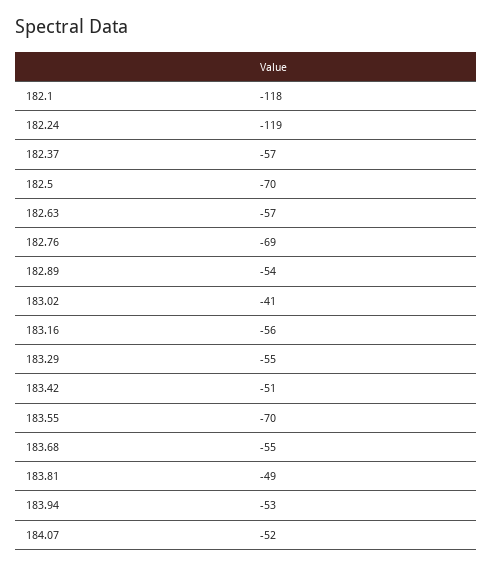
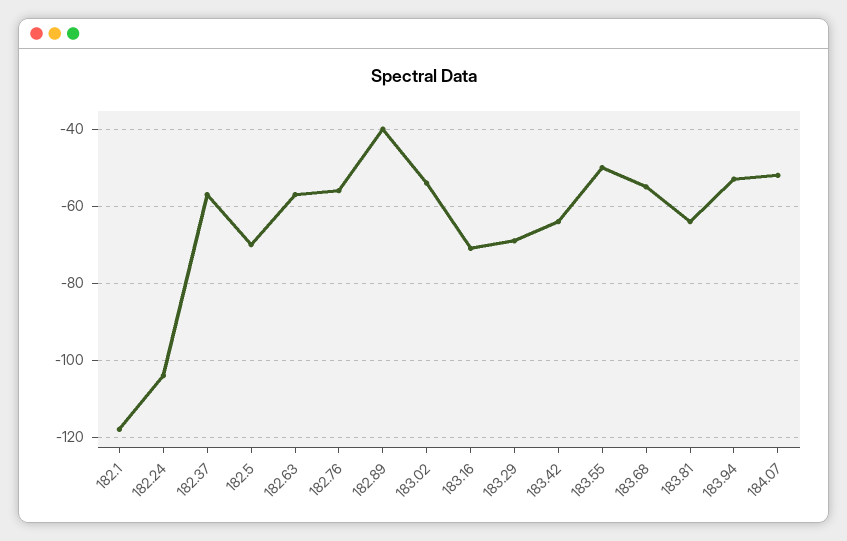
  {
    "182.1": -118,
-   "182.24": -119,
+   "182.24": -105,
    "182.37": -57,
    "182.5": -70,
    "182.63": -57,
-   "182.76": -69,
+   "182.76": -55,
-   "182.89": -54,
+   "182.89": -40,
-   "183.02": -41,
+   "183.02": -55,
-   "183.16": -56,
+   "183.16": -70,
-   "183.29": -55,
+   "183.29": -70,
-   "183.42": -51,
+   "183.42": -65,
-   "183.55": -70,
+   "183.55": -50,
    "183.68": -55,
-   "183.81": -49,
+   "183.81": -65,
    "183.94": -53,
    "184.07": -52
  }

